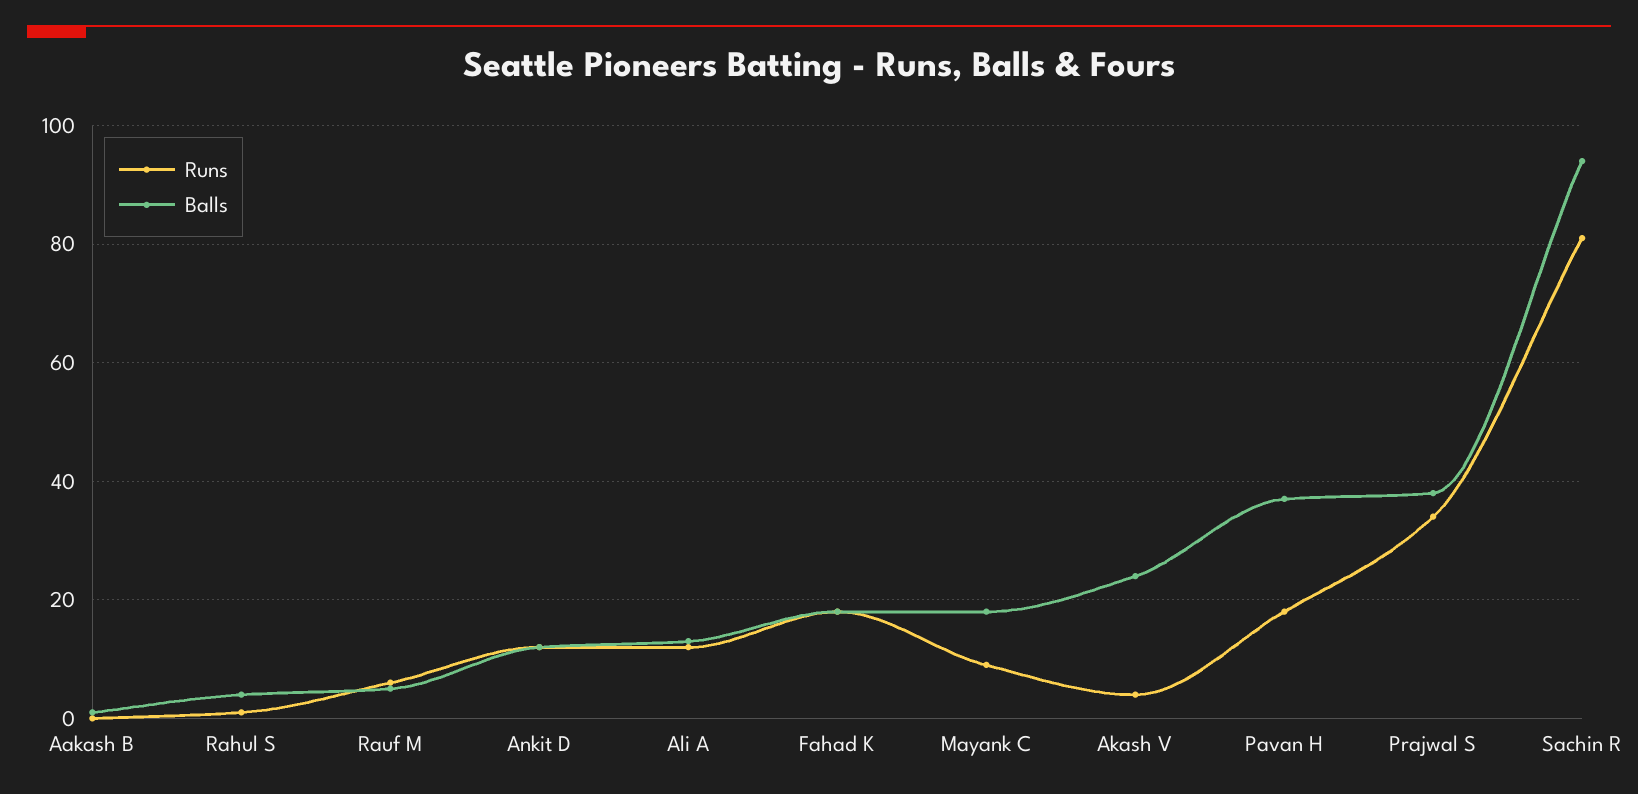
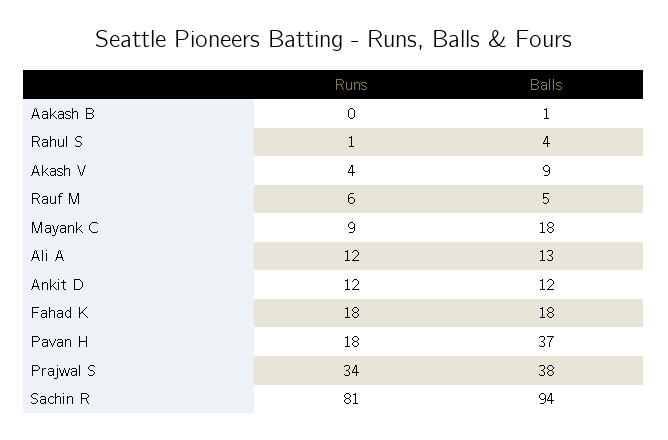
  {
    "Runs": {
      "Aakash B": 0,
      "Rahul S": 1,
      "Rauf M": 6,
      "Ankit D": 12,
      "Ali A": 12,
      "Fahad K": 18,
      "Mayank C": 9,
      "Akash V": 4,
      "Pavan H": 18,
      "Prajwal S": 34,
      "Sachin R": 81
    },
    "Balls": {
      "Aakash B": 1,
      "Rahul S": 4,
      "Rauf M": 5,
      "Ankit D": 12,
      "Ali A": 13,
      "Fahad K": 18,
      "Mayank C": 18,
-     "Akash V": 25,
+     "Akash V": 9,
      "Pavan H": 37,
      "Prajwal S": 38,
      "Sachin R": 94
    }
  }

